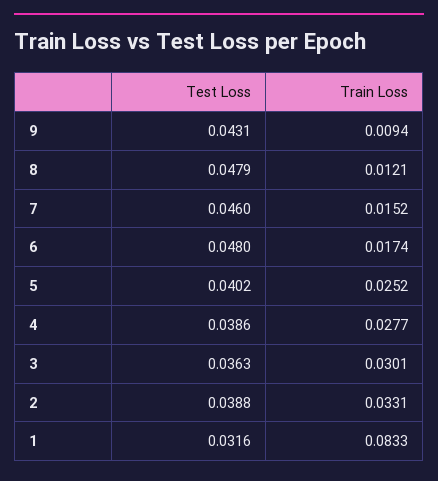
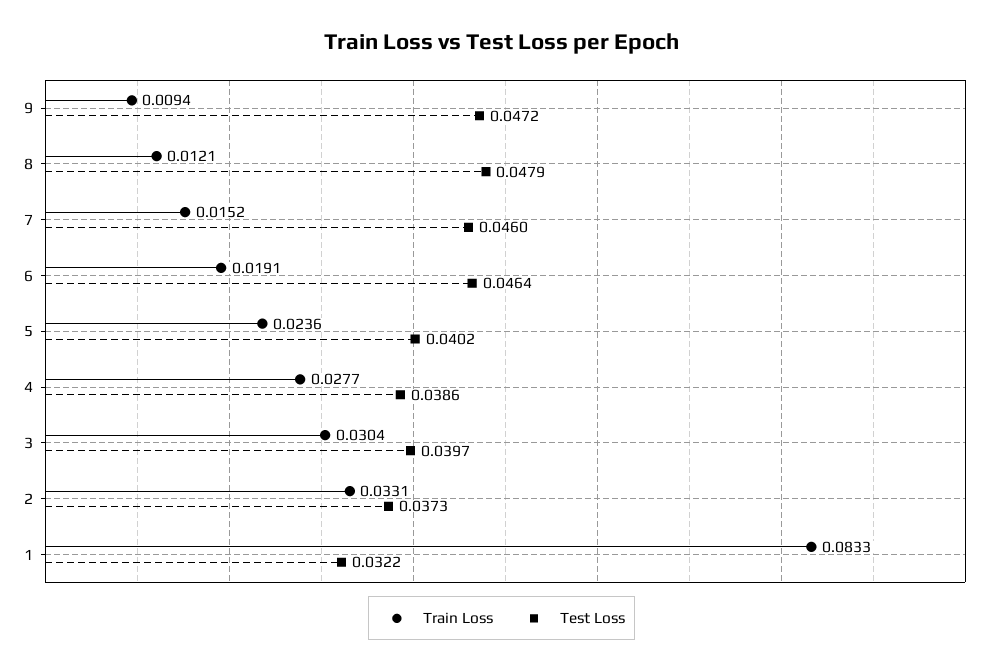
  {
    "Test Loss": {
-     "9": 0.0431,
+     "9": 0.0472,
      "8": 0.0479,
      "7": 0.046,
-     "6": 0.048,
+     "6": 0.0464,
      "5": 0.0402,
      "4": 0.0386,
-     "3": 0.0363,
+     "3": 0.0397,
-     "2": 0.0388,
+     "2": 0.0373,
-     "1": 0.0316
+     "1": 0.0322
    },
    "Train Loss": {
      "9": 0.0094,
      "8": 0.0121,
      "7": 0.0152,
-     "6": 0.0174,
+     "6": 0.0191,
-     "5": 0.0252,
+     "5": 0.0236,
      "4": 0.0277,
-     "3": 0.0301,
+     "3": 0.0304,
      "2": 0.0331,
      "1": 0.0833
    }
  }

